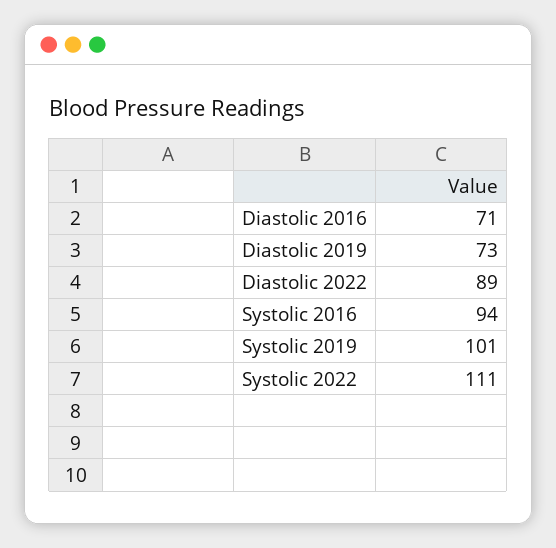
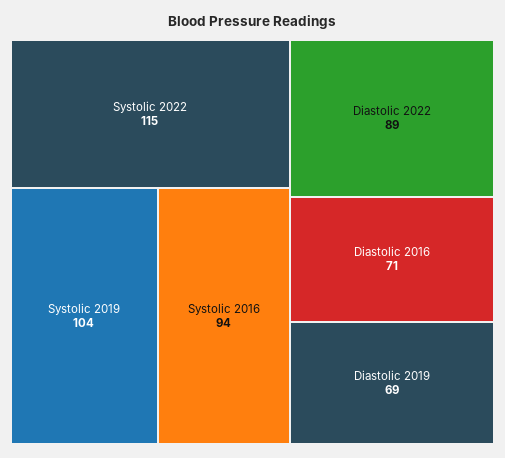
  {
    "Diastolic 2016": 71,
-   "Diastolic 2019": 73,
+   "Diastolic 2019": 69,
    "Diastolic 2022": 89,
    "Systolic 2016": 94,
-   "Systolic 2019": 101,
+   "Systolic 2019": 104,
-   "Systolic 2022": 111
+   "Systolic 2022": 115
  }

